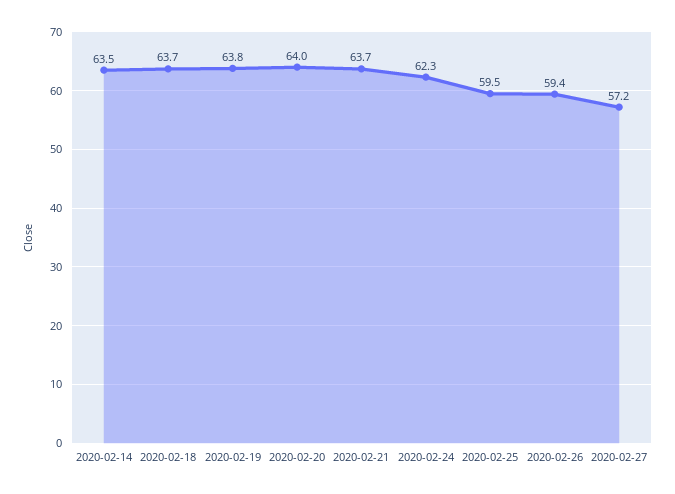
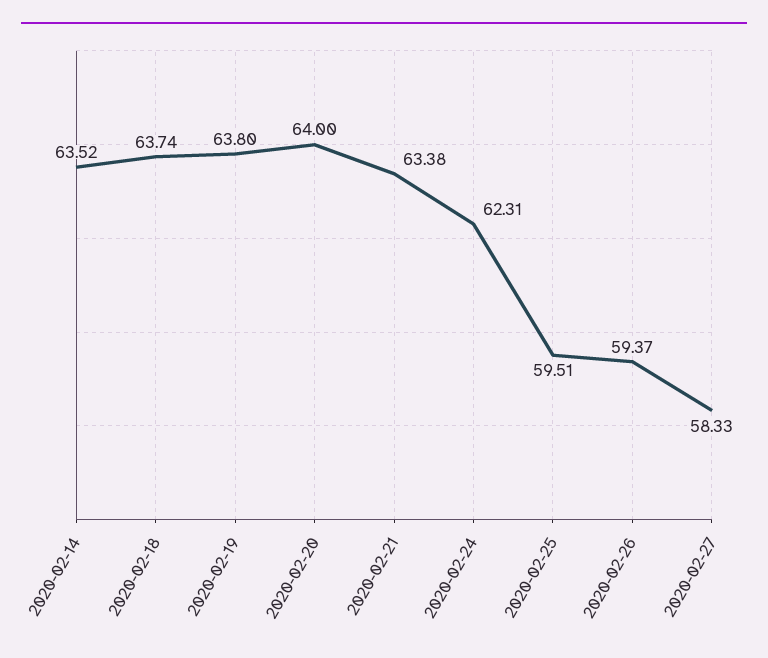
  {
    "2020-02-14": 63.52,
    "2020-02-18": 63.74,
    "2020-02-19": 63.8,
    "2020-02-20": 64,
-   "2020-02-21": 63.7,
+   "2020-02-21": 63.38,
    "2020-02-24": 62.31,
    "2020-02-25": 59.51,
    "2020-02-26": 59.37,
-   "2020-02-27": 57.2
+   "2020-02-27": 58.33
  }

